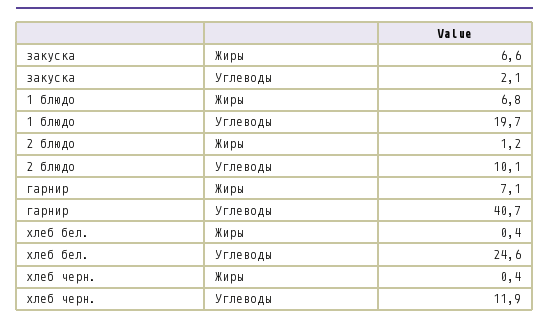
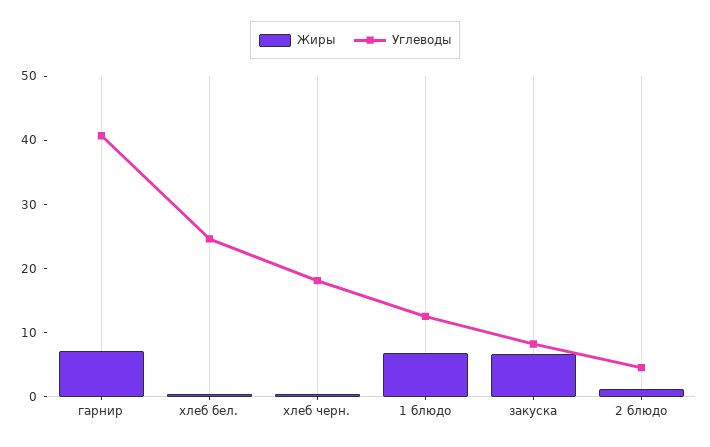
  {
    "Жиры": {
      "закуска": 6.6,
      "1 блюдо": 6.8,
      "2 блюдо": 1.2,
      "гарнир": 7.1,
      "хлеб бел.": 0.4,
      "хлеб черн.": 0.4
    },
    "Углеводы": {
-     "закуска": 2.1,
+     "закуска": 8,
-     "1 блюдо": 19.7,
+     "1 блюдо": 12,
-     "2 блюдо": 10.1,
+     "2 блюдо": 4,
      "гарнир": 40.7,
      "хлеб бел.": 24.6,
-     "хлеб черн.": 11.9
+     "хлеб черн.": 18
    }
  }

